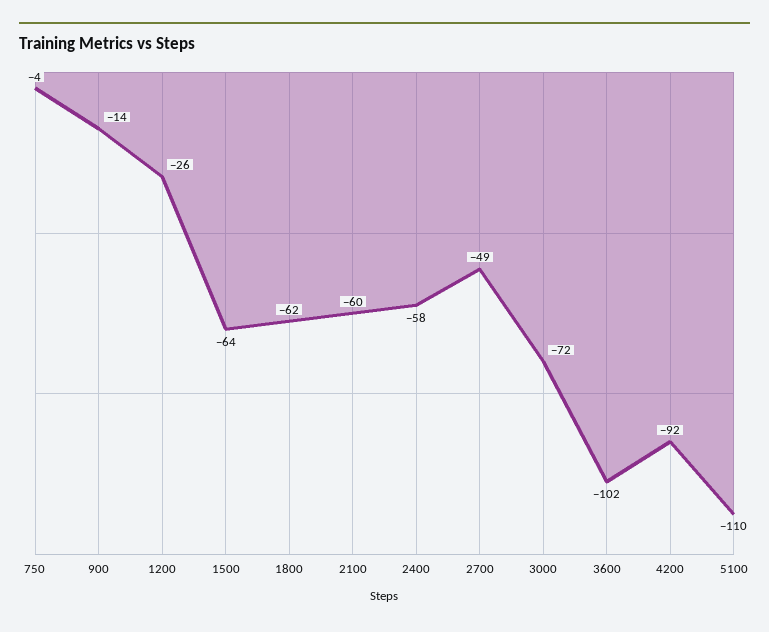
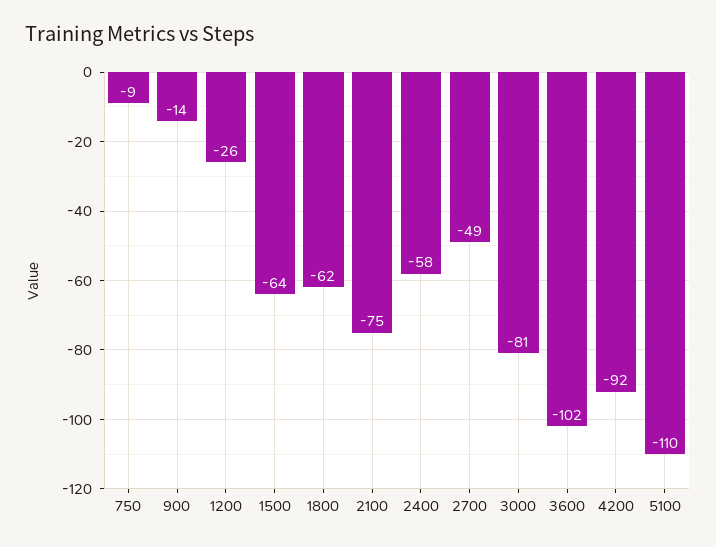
  {
-   "750": -4,
+   "750": -9,
    "900": -14,
    "1200": -26,
    "1500": -64,
    "1800": -62,
-   "2100": -60,
+   "2100": -75,
    "2400": -58,
    "2700": -49,
-   "3000": -72,
+   "3000": -81,
    "3600": -102,
    "4200": -92,
    "5100": -110
  }

